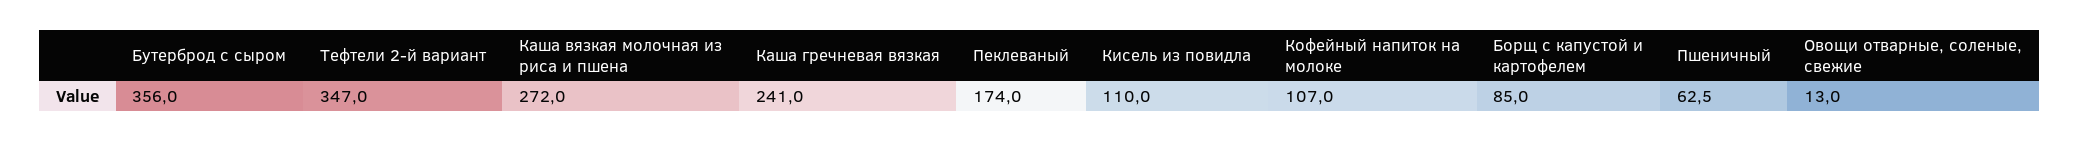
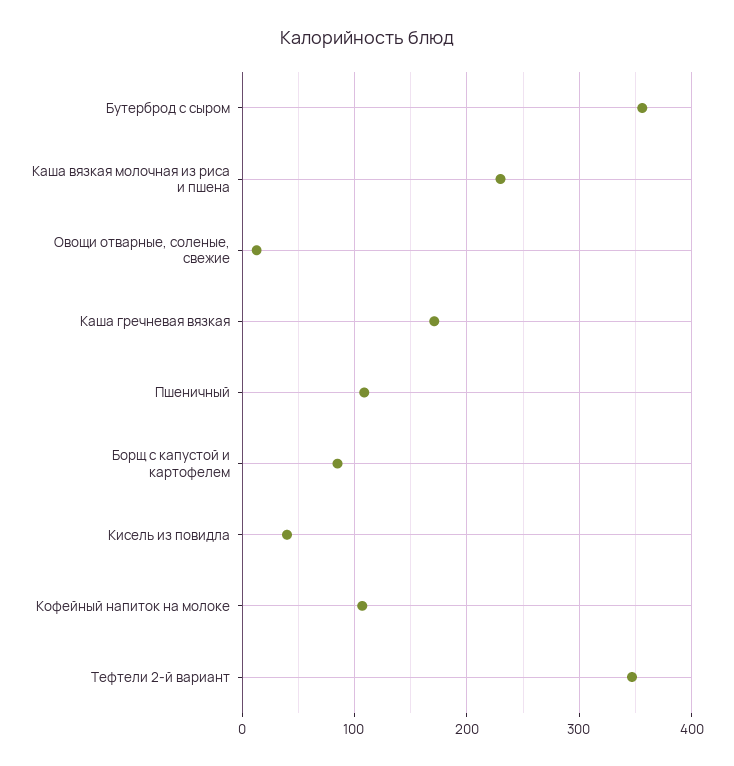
  {
    "Бутерброд с сыром": 356,
    "Тефтели 2-й вариант": 347,
-   "Каша вязкая молочная из риса и пшена": 272,
+   "Каша вязкая молочная из риса и пшена": 230,
-   "Каша гречневая вязкая": 241,
+   "Каша гречневая вязкая": 170,
-   "Пеклеваный": 174,
-   "Кисель из повидла": 110,
+   "Кисель из повидла": 40,
    "Кофейный напиток на молоке": 107,
    "Борщ с капустой и картофелем": 85,
-   "Пшеничный": 62.5,
+   "Пшеничный": 110,
    "Овощи отварные, соленые, свежие": 13
  }

